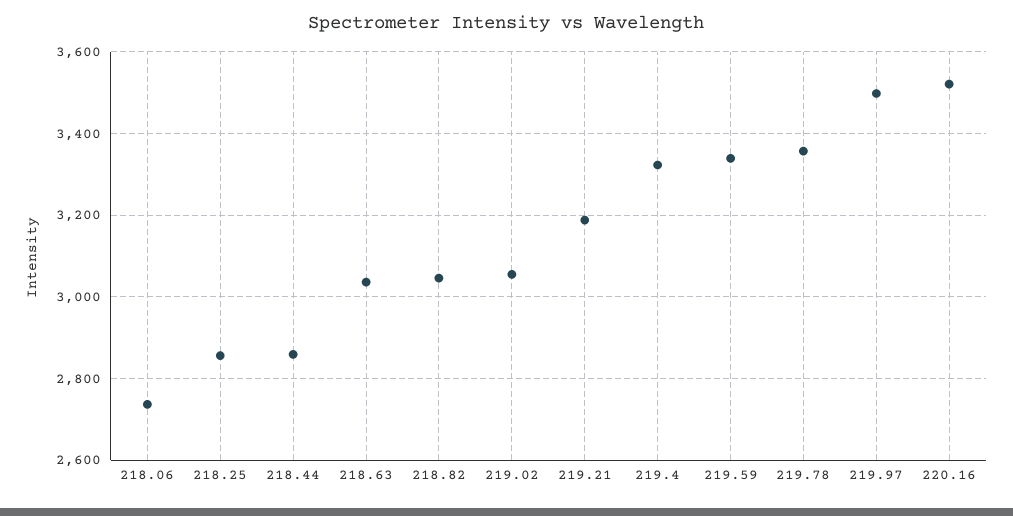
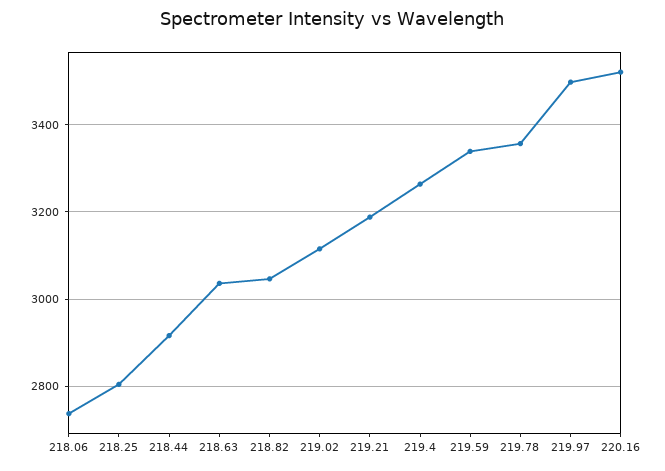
  {
    "218.06": 2740,
-   "218.25": 2860,
+   "218.25": 2800,
-   "218.44": 2860,
+   "218.44": 2920,
    "218.63": 3040,
    "218.82": 3040,
-   "219.02": 3060,
+   "219.02": 3120,
    "219.21": 3180,
-   "219.4": 3320,
+   "219.4": 3260,
    "219.59": 3340,
    "219.78": 3360,
    "219.97": 3500,
    "220.16": 3520
  }

